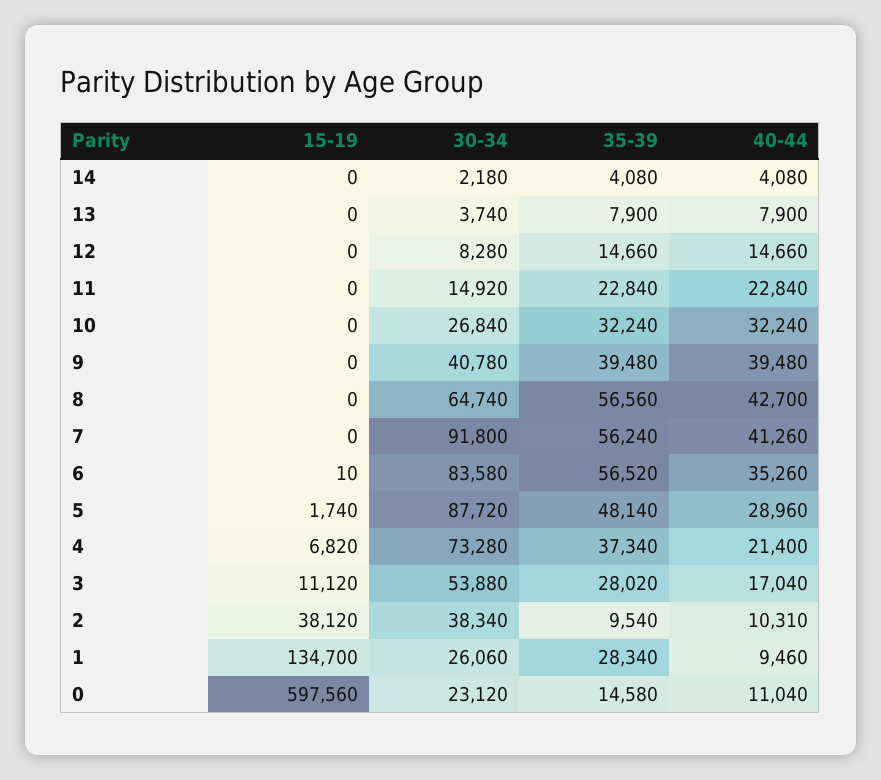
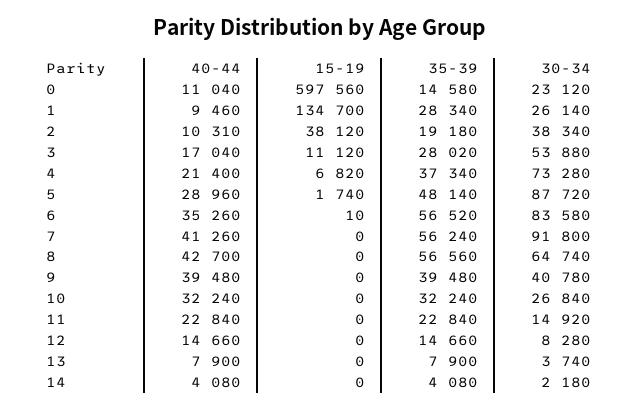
  {
    "15-19": {
      "14": 0,
      "13": 0,
      "12": 0,
      "11": 0,
      "10": 0,
      "9": 0,
      "8": 0,
      "7": 0,
      "6": 10,
      "5": 1740,
      "4": 6820,
      "3": 11120,
      "2": 38120,
      "1": 134700,
      "0": 597560
    },
    "30-34": {
      "14": 2180,
      "13": 3740,
      "12": 8280,
      "11": 14920,
      "10": 26840,
      "9": 40780,
      "8": 64740,
      "7": 91800,
      "6": 83580,
      "5": 87720,
      "4": 73280,
      "3": 53880,
      "2": 38340,
-     "1": 26060,
+     "1": 26140,
      "0": 23120
    },
    "35-39": {
      "14": 4080,
      "13": 7900,
      "12": 14660,
      "11": 22840,
      "10": 32240,
      "9": 39480,
      "8": 56560,
      "7": 56240,
      "6": 56520,
      "5": 48140,
      "4": 37340,
      "3": 28020,
-     "2": 9540,
+     "2": 19180,
      "1": 28340,
      "0": 14580
    },
    "40-44": {
      "14": 4080,
      "13": 7900,
      "12": 14660,
      "11": 22840,
      "10": 32240,
      "9": 39480,
      "8": 42700,
      "7": 41260,
      "6": 35260,
      "5": 28960,
      "4": 21400,
      "3": 17040,
      "2": 10310,
      "1": 9460,
      "0": 11040
    }
  }

